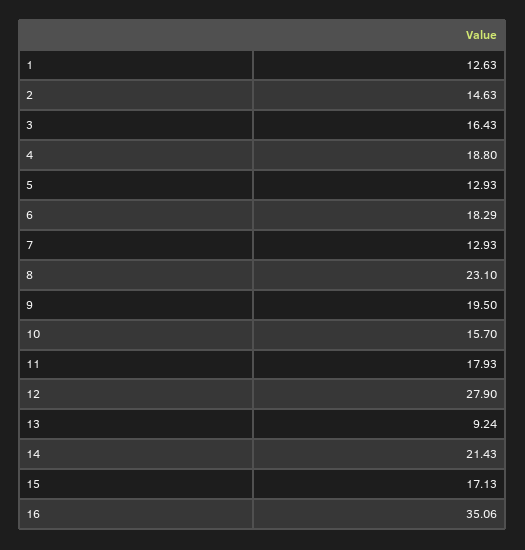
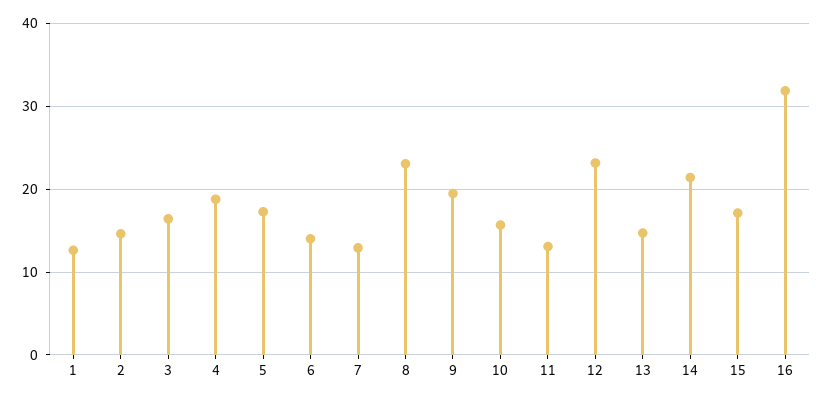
  {
    "1": 12.63,
    "2": 14.63,
    "3": 16.43,
    "4": 18.8,
-   "5": 12.93,
+   "5": 17,
-   "6": 18.29,
+   "6": 14,
    "7": 12.93,
    "8": 23.1,
    "9": 19.5,
    "10": 15.7,
-   "11": 17.93,
+   "11": 13,
-   "12": 27.9,
+   "12": 23,
-   "13": 9.24,
+   "13": 15,
    "14": 21.43,
    "15": 17.13,
-   "16": 35.06
+   "16": 32
  }

